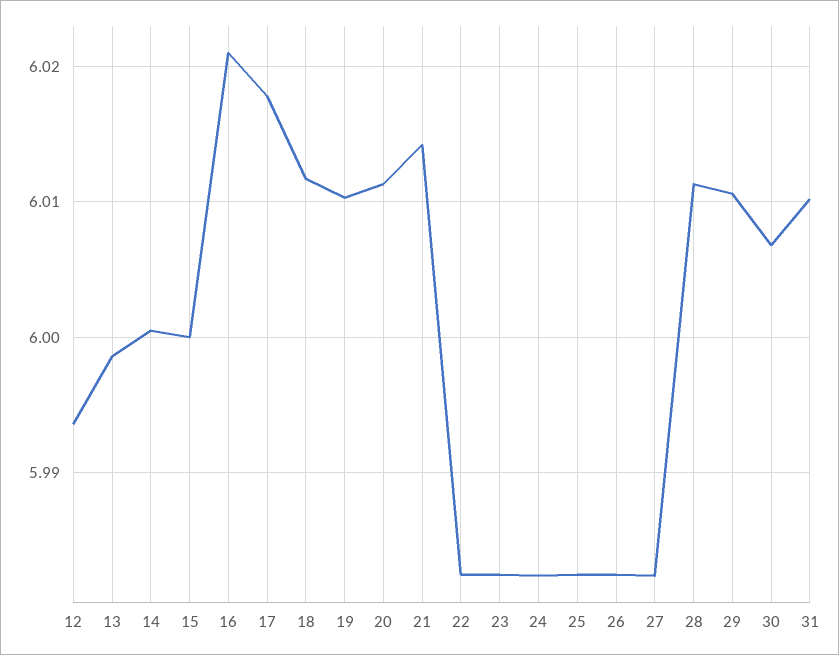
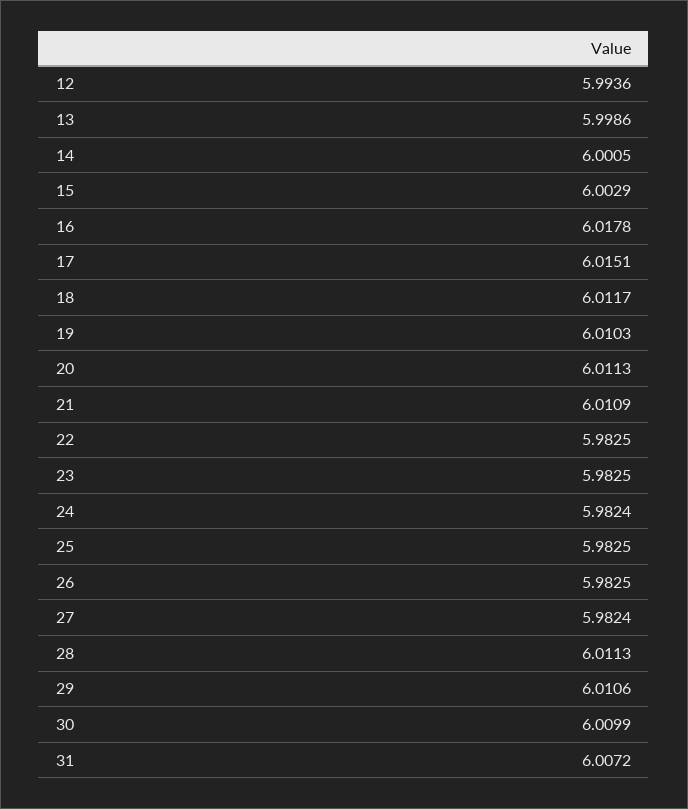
  {
    "12": 5.9936,
    "13": 5.9986,
    "14": 6.0005,
-   "15": 6,
+   "15": 6.0029,
-   "16": 6.021,
+   "16": 6.0178,
-   "17": 6.018,
+   "17": 6.0151,
    "18": 6.0117,
    "19": 6.0103,
    "20": 6.0113,
-   "21": 6.014,
+   "21": 6.0109,
    "22": 5.9825,
    "23": 5.9825,
    "24": 5.9824,
    "25": 5.9825,
    "26": 5.9825,
    "27": 5.9824,
    "28": 6.0113,
    "29": 6.0106,
-   "30": 6.007,
+   "30": 6.0099,
-   "31": 6.01
+   "31": 6.0072
  }

